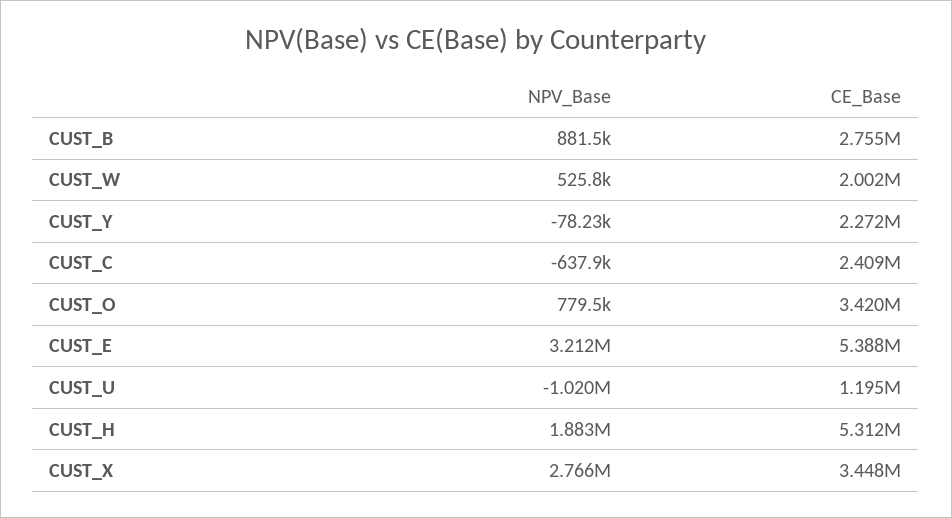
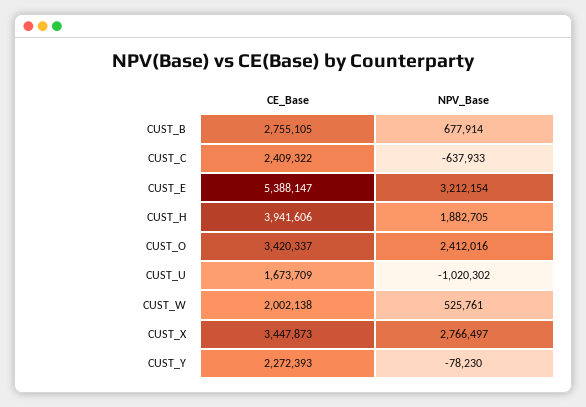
  {
    "NPV_Base": {
-     "CUST_B": 881500,
+     "CUST_B": 677914,
      "CUST_W": 525761,
      "CUST_Y": -78230,
      "CUST_C": -637933,
-     "CUST_O": 779500,
+     "CUST_O": 2412016,
      "CUST_E": 3212154,
      "CUST_U": -1020302,
      "CUST_H": 1882705,
      "CUST_X": 2766497
    },
    "CE_Base": {
      "CUST_B": 2755105,
      "CUST_W": 2002138,
      "CUST_Y": 2272393,
      "CUST_C": 2409322,
      "CUST_O": 3420337,
      "CUST_E": 5388147,
-     "CUST_U": 1195000,
+     "CUST_U": 1673709,
-     "CUST_H": 5312000,
+     "CUST_H": 3941606,
      "CUST_X": 3447873
    }
  }

